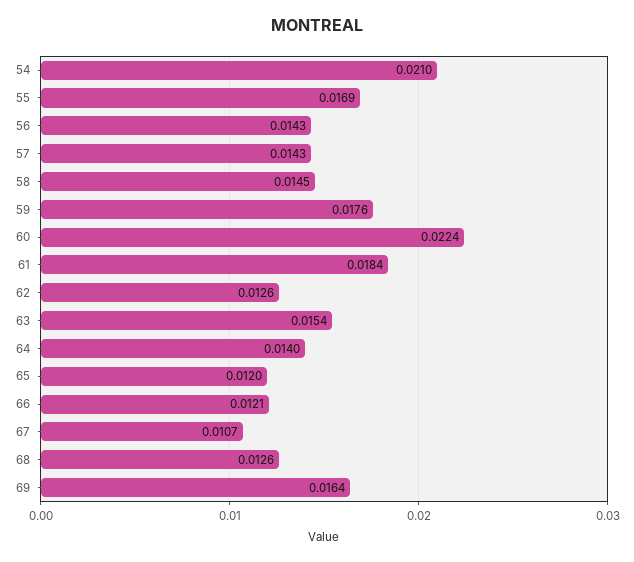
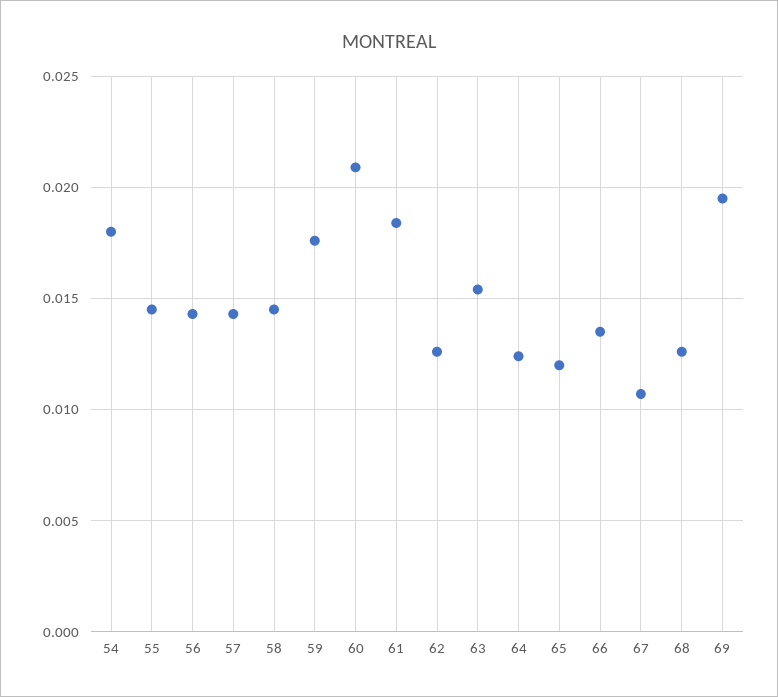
  {
-   "54": 0.021,
+   "54": 0.018,
-   "55": 0.0169,
+   "55": 0.0145,
    "56": 0.0143,
    "57": 0.0143,
    "58": 0.0145,
    "59": 0.0176,
-   "60": 0.0224,
+   "60": 0.021,
    "61": 0.0184,
    "62": 0.0126,
    "63": 0.0154,
-   "64": 0.014,
+   "64": 0.0125,
    "65": 0.012,
-   "66": 0.0121,
+   "66": 0.0135,
    "67": 0.0107,
    "68": 0.0126,
-   "69": 0.0164
+   "69": 0.0195
  }

